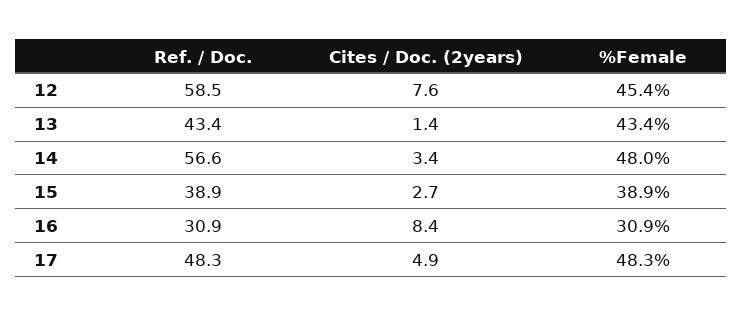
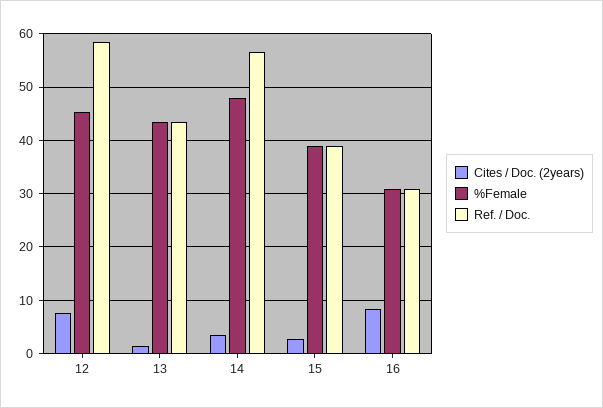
  {
    "Ref. / Doc.": {
      "12": 58.5,
      "13": 43.4,
      "14": 56.6,
      "15": 38.9,
-     "16": 30.9,
+     "16": 30.9
-     "17": 48.3
    },
    "Cites / Doc. (2years)": {
      "12": 7.6,
      "13": 1.4,
      "14": 3.4,
      "15": 2.7,
-     "16": 8.4,
+     "16": 8.4
-     "17": 4.9
    },
    "%Female": {
      "12": 45.4,
      "13": 43.4,
      "14": 48,
      "15": 38.9,
-     "16": 30.9,
+     "16": 30.9
-     "17": 48.3
    }
  }

